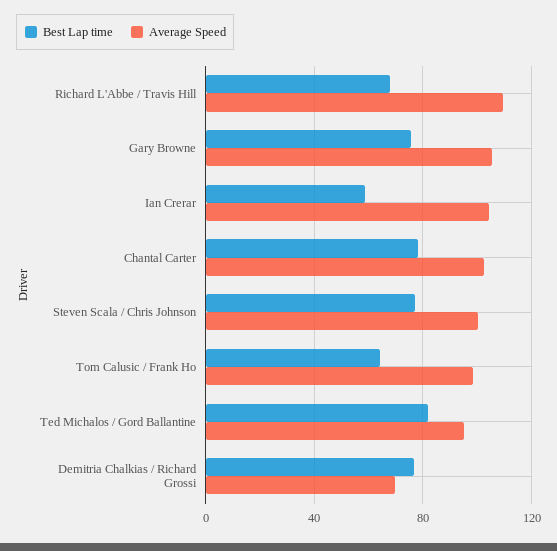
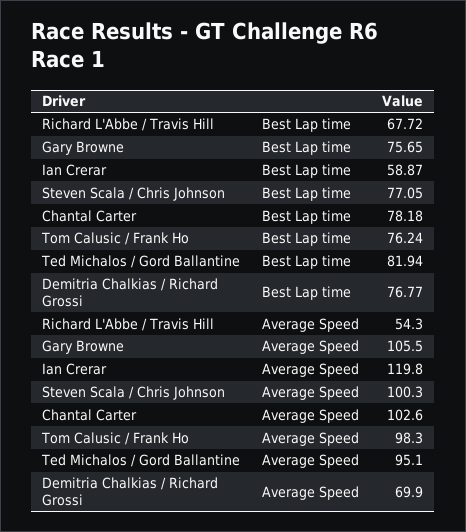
  {
    "Best Lap time": {
      "Richard L'Abbe / Travis Hill": 67.72,
      "Gary Browne": 75.65,
      "Ian Crerar": 58.87,
      "Chantal Carter": 78.18,
      "Steven Scala / Chris Johnson": 77.05,
-     "Tom Calusic / Frank Ho": 65,
+     "Tom Calusic / Frank Ho": 76.24,
      "Ted Michalos / Gord Ballantine": 81.94,
      "Demitria Chalkias / Richard Grossi": 76.77
    },
    "Average Speed": {
-     "Richard L'Abbe / Travis Hill": 110,
+     "Richard L'Abbe / Travis Hill": 54.3,
      "Gary Browne": 105.5,
-     "Ian Crerar": 105,
+     "Ian Crerar": 119.8,
      "Chantal Carter": 102.6,
      "Steven Scala / Chris Johnson": 100.3,
      "Tom Calusic / Frank Ho": 98.3,
      "Ted Michalos / Gord Ballantine": 95.1,
      "Demitria Chalkias / Richard Grossi": 69.9
    }
  }

